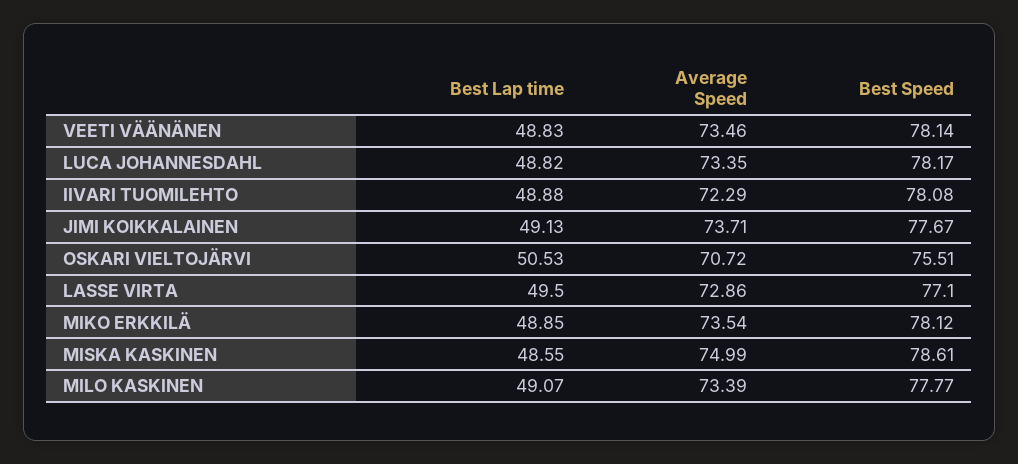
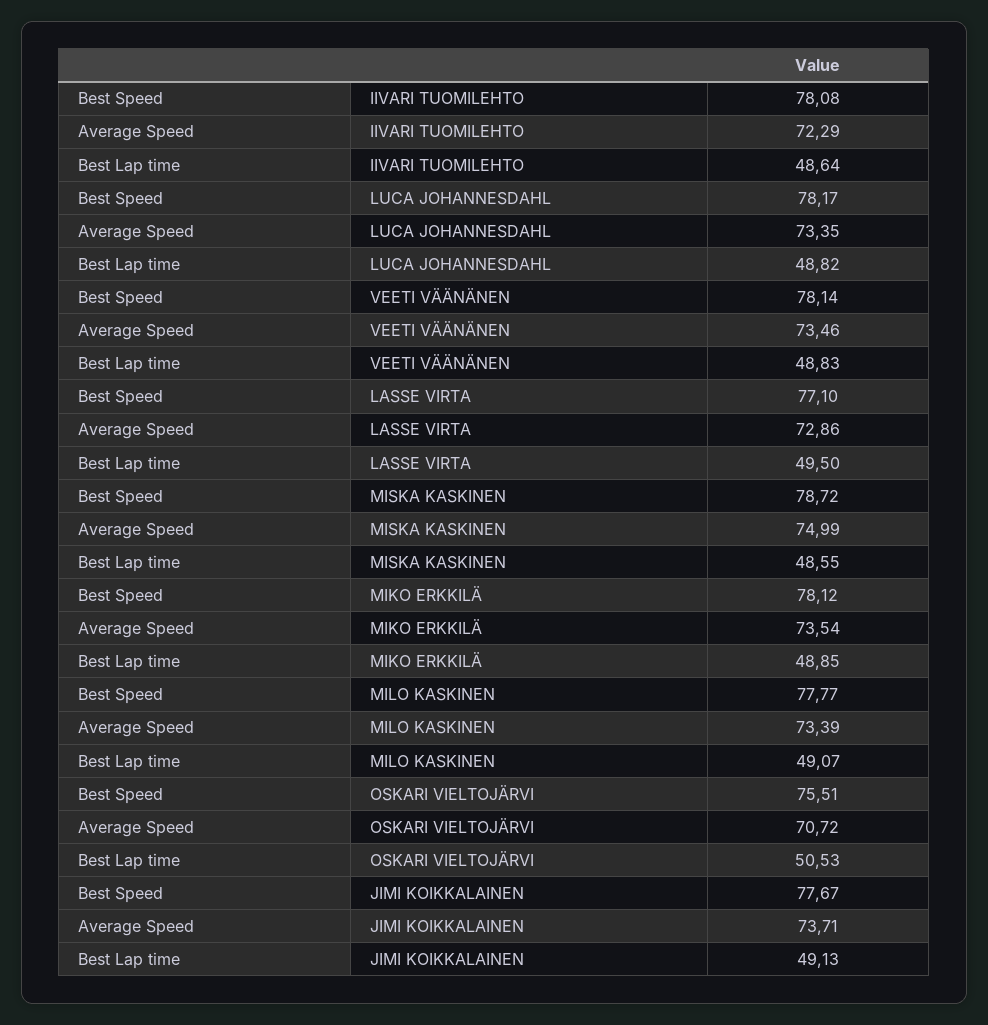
  {
    "Best Lap time": {
      "VEETI VÄÄNÄNEN": 48.83,
      "LUCA JOHANNESDAHL": 48.82,
-     "IIVARI TUOMILEHTO": 48.88,
+     "IIVARI TUOMILEHTO": 48.64,
      "JIMI KOIKKALAINEN": 49.13,
      "OSKARI VIELTOJÄRVI": 50.53,
      "LASSE VIRTA": 49.5,
      "MIKO ERKKILÄ": 48.85,
      "MISKA KASKINEN": 48.55,
      "MILO KASKINEN": 49.07
    },
    "Average Speed": {
      "VEETI VÄÄNÄNEN": 73.46,
      "LUCA JOHANNESDAHL": 73.35,
      "IIVARI TUOMILEHTO": 72.29,
      "JIMI KOIKKALAINEN": 73.71,
      "OSKARI VIELTOJÄRVI": 70.72,
      "LASSE VIRTA": 72.86,
      "MIKO ERKKILÄ": 73.54,
      "MISKA KASKINEN": 74.99,
      "MILO KASKINEN": 73.39
    },
    "Best Speed": {
      "VEETI VÄÄNÄNEN": 78.14,
      "LUCA JOHANNESDAHL": 78.17,
      "IIVARI TUOMILEHTO": 78.08,
      "JIMI KOIKKALAINEN": 77.67,
      "OSKARI VIELTOJÄRVI": 75.51,
      "LASSE VIRTA": 77.1,
      "MIKO ERKKILÄ": 78.12,
-     "MISKA KASKINEN": 78.61,
+     "MISKA KASKINEN": 78.72,
      "MILO KASKINEN": 77.77
    }
  }

